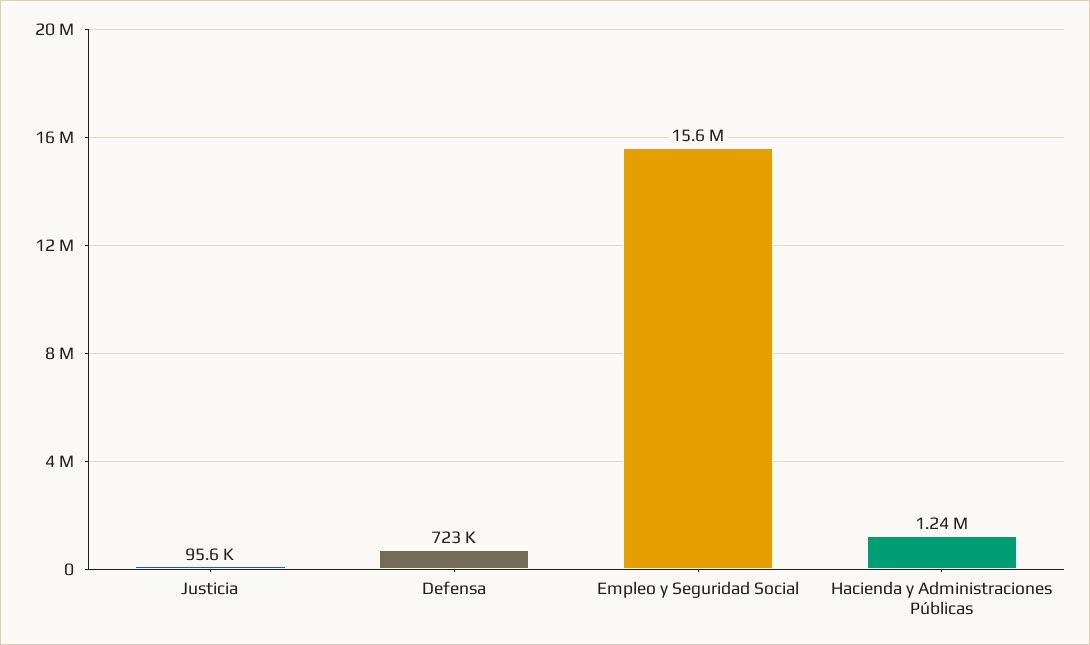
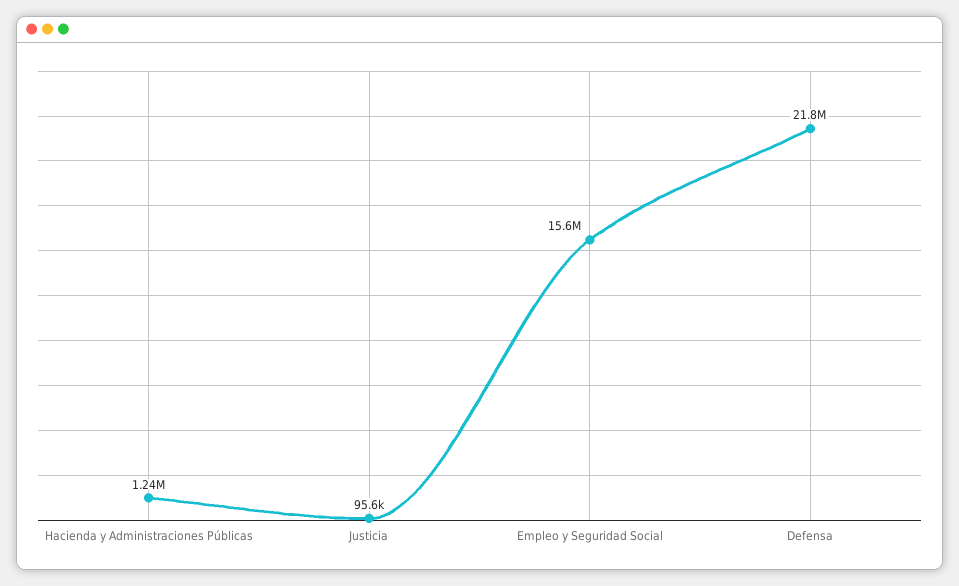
  {
    "Justicia": 95600,
-   "Defensa": 723000,
+   "Defensa": 21800000,
    "Empleo y Seguridad Social": 15600000,
    "Hacienda y Administraciones Públicas": 1240000
  }

